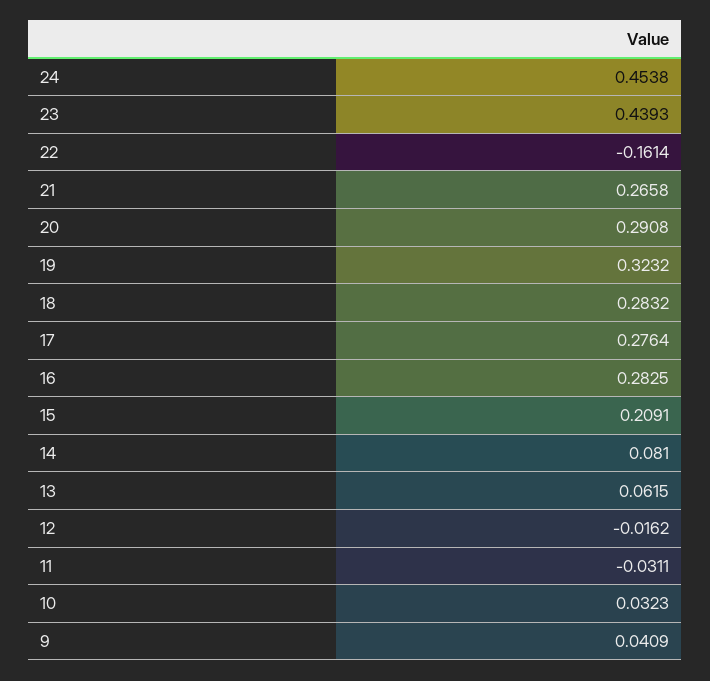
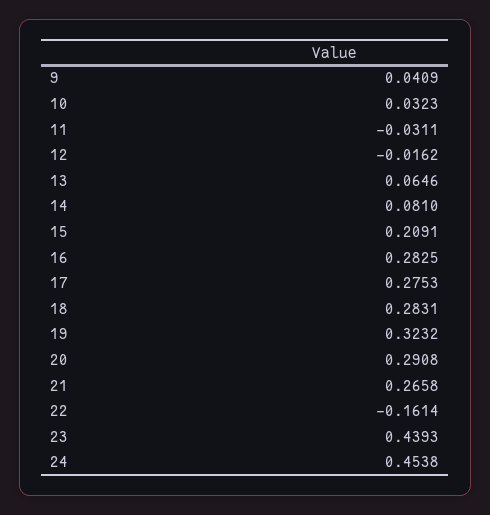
  {
    "24": 0.4538,
    "23": 0.4393,
    "22": -0.1614,
    "21": 0.2658,
    "20": 0.2908,
    "19": 0.3232,
-   "18": 0.2832,
+   "18": 0.2831,
-   "17": 0.2764,
+   "17": 0.2753,
    "16": 0.2825,
    "15": 0.2091,
    "14": 0.081,
-   "13": 0.0615,
+   "13": 0.0646,
    "12": -0.0162,
    "11": -0.0311,
    "10": 0.0323,
    "9": 0.0409
  }

